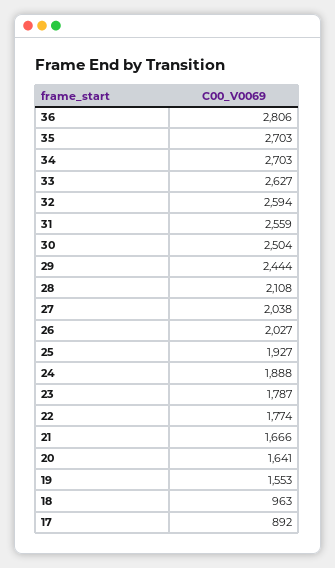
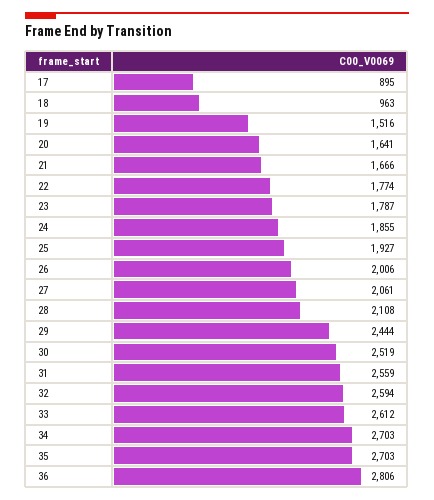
  {
    "36": 2806,
    "35": 2703,
    "34": 2703,
-   "33": 2627,
+   "33": 2612,
    "32": 2594,
    "31": 2559,
-   "30": 2504,
+   "30": 2519,
    "29": 2444,
    "28": 2108,
-   "27": 2038,
+   "27": 2061,
-   "26": 2027,
+   "26": 2006,
    "25": 1927,
-   "24": 1888,
+   "24": 1855,
    "23": 1787,
    "22": 1774,
    "21": 1666,
    "20": 1641,
-   "19": 1553,
+   "19": 1516,
    "18": 963,
-   "17": 892
+   "17": 895
  }

